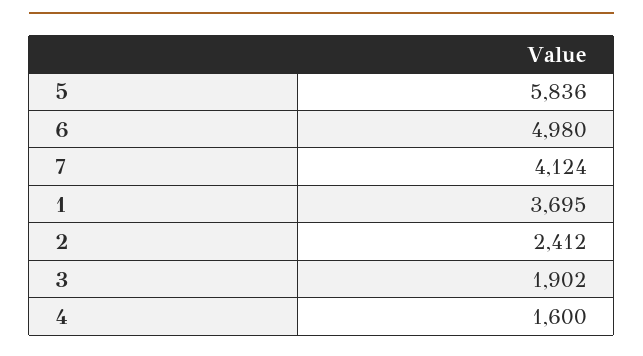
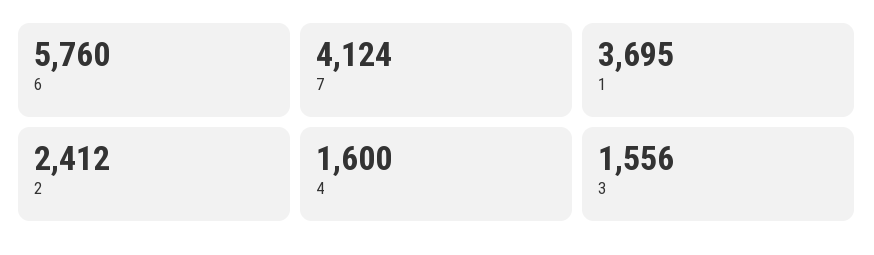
  {
-   "5": 5836,
-   "6": 4980,
+   "6": 5760,
    "7": 4124,
    "1": 3695,
    "2": 2412,
-   "3": 1902,
+   "3": 1556,
    "4": 1600
  }

